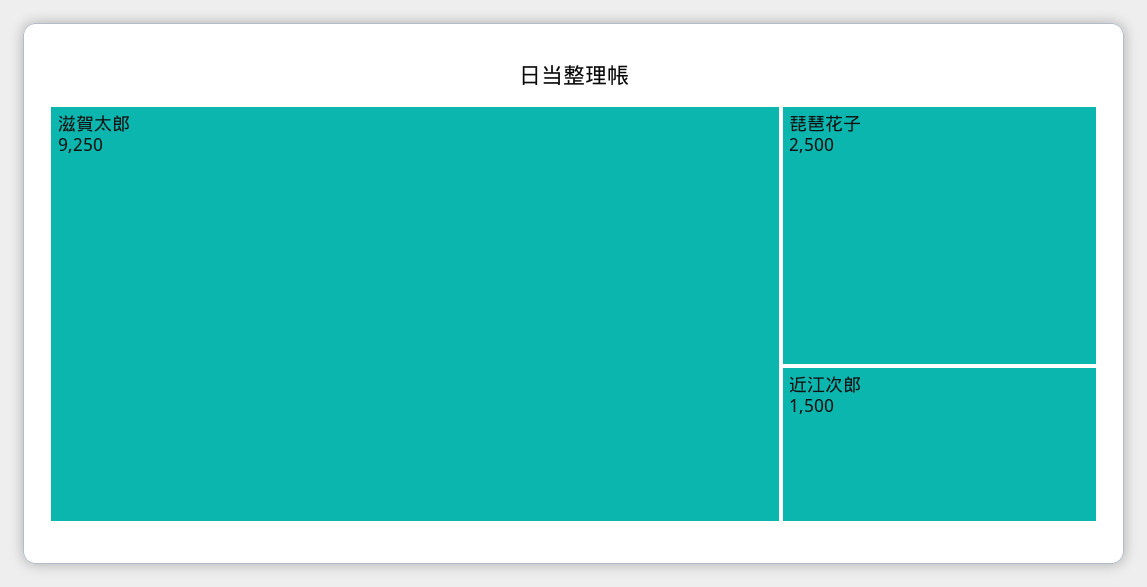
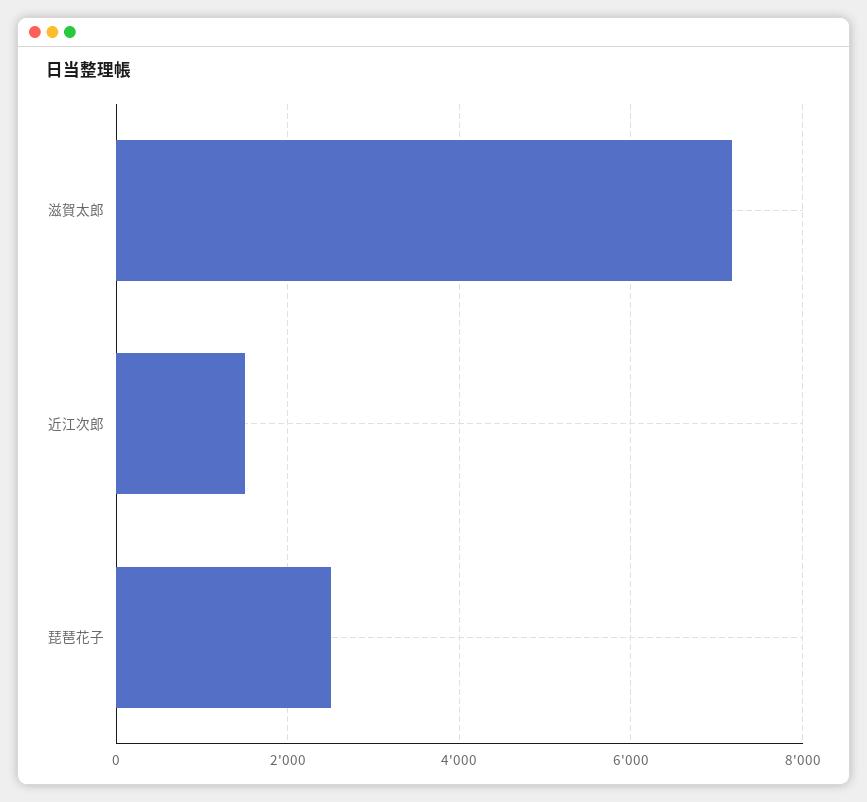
  {
-   "滋賀太郎": 9250,
+   "滋賀太郎": 7200,
    "琵琶花子": 2500,
    "近江次郎": 1500
  }

